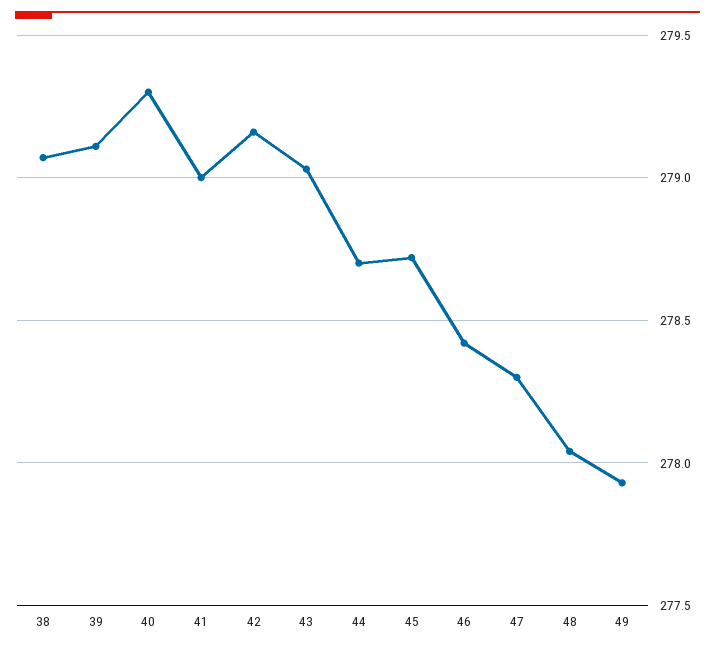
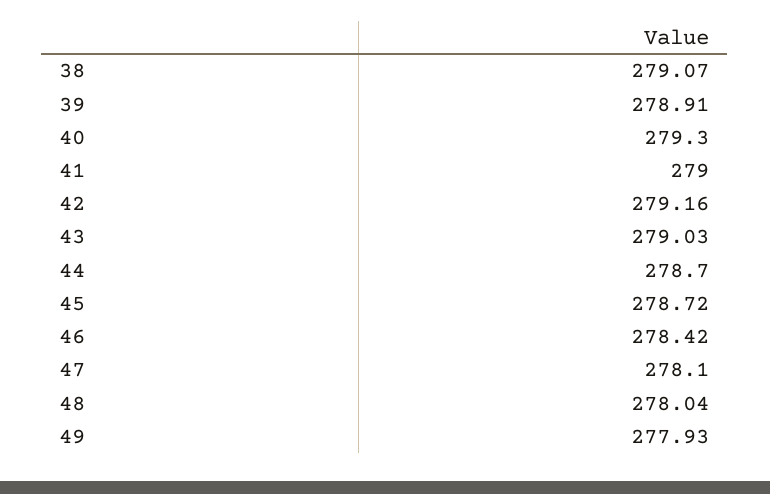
  {
    "38": 279.07,
-   "39": 279.1,
+   "39": 278.91,
    "40": 279.3,
    "41": 279,
    "42": 279.16,
    "43": 279.03,
    "44": 278.7,
    "45": 278.72,
    "46": 278.42,
-   "47": 278.3,
+   "47": 278.1,
    "48": 278.04,
    "49": 277.93
  }

